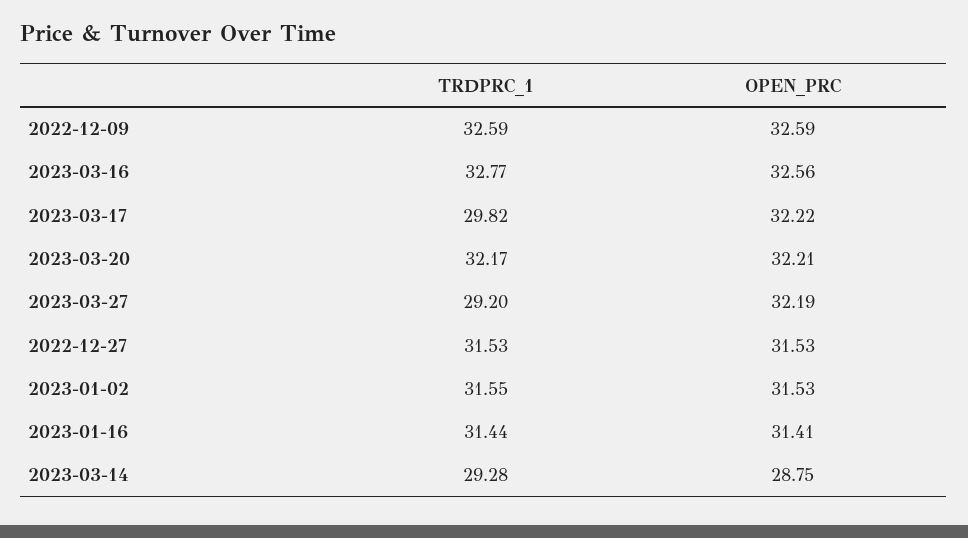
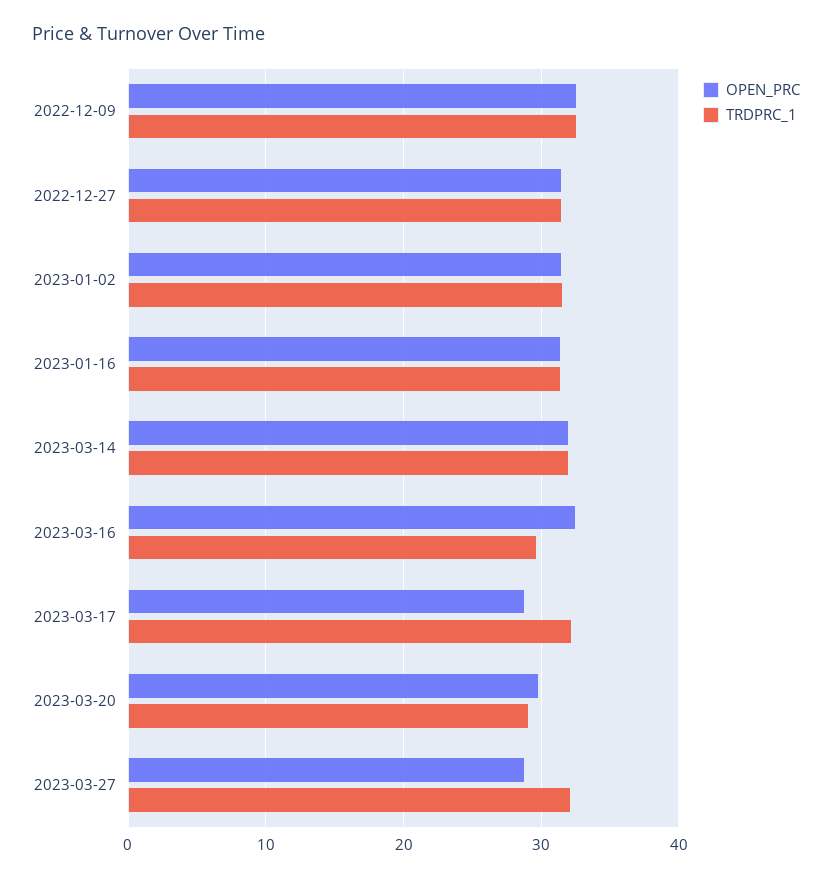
  {
    "TRDPRC_1": {
      "2022-12-09": 32.59,
-     "2023-03-16": 32.77,
+     "2023-03-16": 30,
-     "2023-03-17": 29.82,
+     "2023-03-17": 32,
-     "2023-03-20": 32.17,
+     "2023-03-20": 29,
-     "2023-03-27": 29.2,
+     "2023-03-27": 32,
      "2022-12-27": 31.53,
      "2023-01-02": 31.55,
      "2023-01-16": 31.44,
-     "2023-03-14": 29.28
+     "2023-03-14": 32
    },
    "OPEN_PRC": {
      "2022-12-09": 32.59,
      "2023-03-16": 32.56,
-     "2023-03-17": 32.22,
+     "2023-03-17": 29,
-     "2023-03-20": 32.21,
+     "2023-03-20": 30,
-     "2023-03-27": 32.19,
+     "2023-03-27": 29,
      "2022-12-27": 31.53,
      "2023-01-02": 31.53,
      "2023-01-16": 31.41,
-     "2023-03-14": 28.75
+     "2023-03-14": 32
    }
  }

